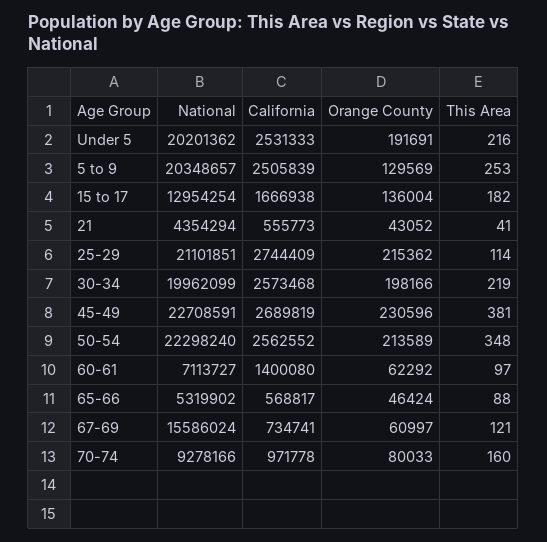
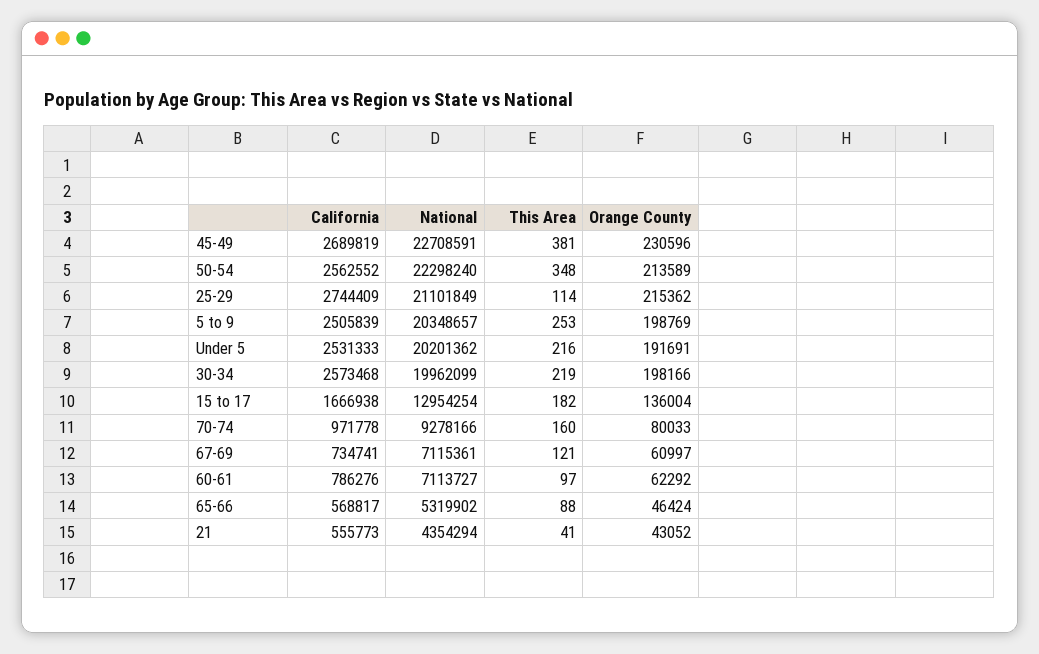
  {
    "National": {
      "Under 5": 20201362,
      "5 to 9": 20348657,
      "15 to 17": 12954254,
      "21": 4354294,
-     "25-29": 21101851,
+     "25-29": 21101849,
      "30-34": 19962099,
      "45-49": 22708591,
      "50-54": 22298240,
      "60-61": 7113727,
      "65-66": 5319902,
-     "67-69": 15586024,
+     "67-69": 7115361,
      "70-74": 9278166
    },
    "California": {
      "Under 5": 2531333,
      "5 to 9": 2505839,
      "15 to 17": 1666938,
      "21": 555773,
      "25-29": 2744409,
      "30-34": 2573468,
      "45-49": 2689819,
      "50-54": 2562552,
-     "60-61": 1400080,
+     "60-61": 786276,
      "65-66": 568817,
      "67-69": 734741,
      "70-74": 971778
    },
    "Orange County": {
      "Under 5": 191691,
-     "5 to 9": 129569,
+     "5 to 9": 198769,
      "15 to 17": 136004,
      "21": 43052,
      "25-29": 215362,
      "30-34": 198166,
      "45-49": 230596,
      "50-54": 213589,
      "60-61": 62292,
      "65-66": 46424,
      "67-69": 60997,
      "70-74": 80033
    },
    "This Area": {
      "Under 5": 216,
      "5 to 9": 253,
      "15 to 17": 182,
      "21": 41,
      "25-29": 114,
      "30-34": 219,
      "45-49": 381,
      "50-54": 348,
      "60-61": 97,
      "65-66": 88,
      "67-69": 121,
      "70-74": 160
    }
  }

